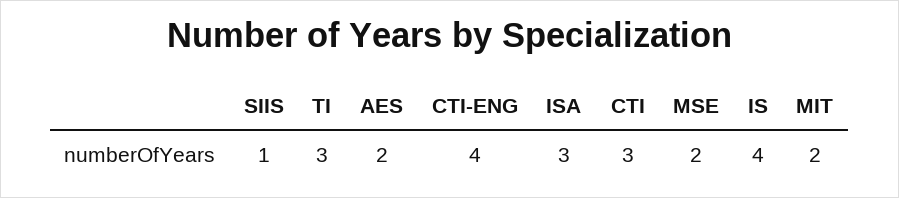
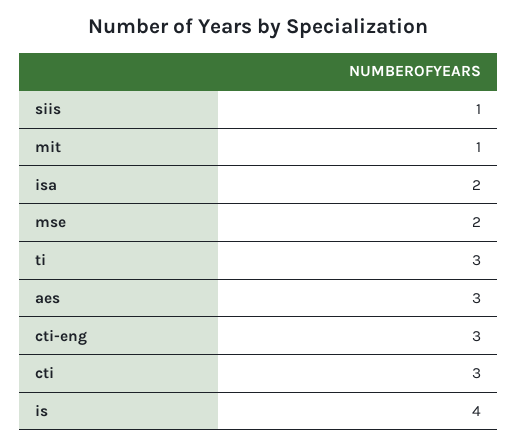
  {
    "SIIS": 1,
    "TI": 3,
-   "AES": 2,
+   "AES": 3,
-   "CTI-ENG": 4,
+   "CTI-ENG": 3,
-   "ISA": 3,
+   "ISA": 2,
    "CTI": 3,
    "MSE": 2,
    "IS": 4,
-   "MIT": 2
+   "MIT": 1
  }

